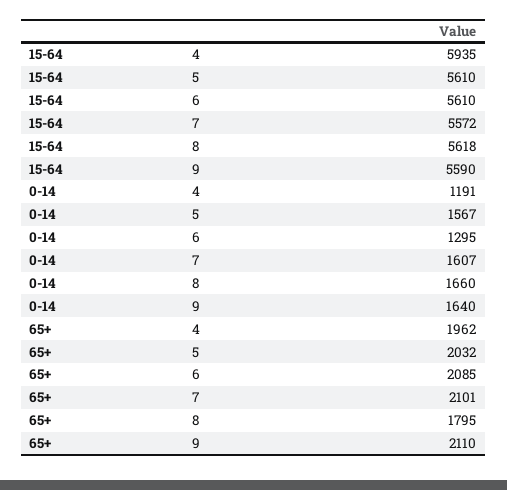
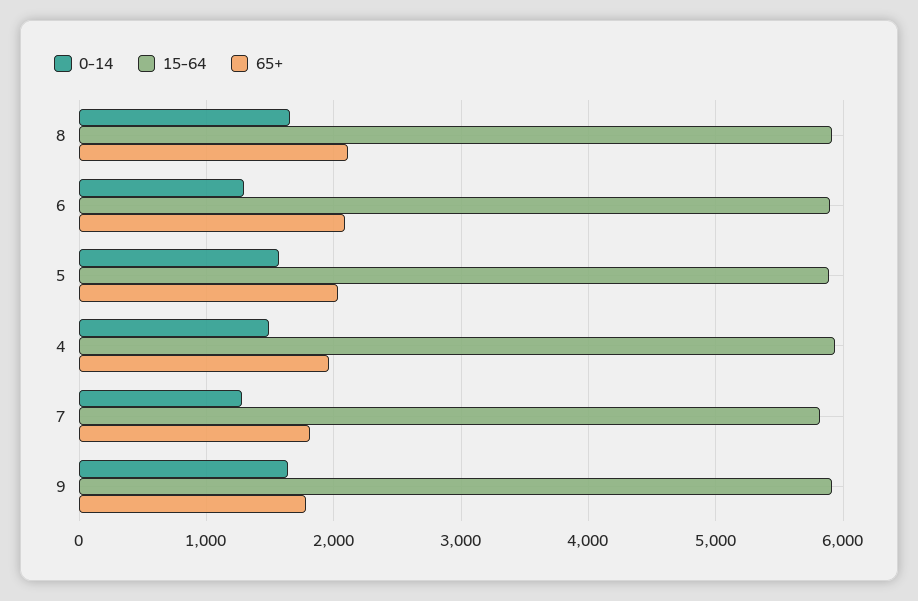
  {
    "15-64": {
      "4": 5935,
-     "5": 5610,
+     "5": 5900,
-     "6": 5610,
+     "6": 5900,
-     "7": 5572,
+     "7": 5800,
-     "8": 5618,
+     "8": 5900,
-     "9": 5590
+     "9": 5900
    },
    "0-14": {
-     "4": 1191,
+     "4": 1500,
      "5": 1567,
      "6": 1295,
-     "7": 1607,
+     "7": 1300,
      "8": 1660,
      "9": 1640
    },
    "65+": {
      "4": 1962,
      "5": 2032,
      "6": 2085,
-     "7": 2101,
+     "7": 1800,
-     "8": 1795,
+     "8": 2100,
-     "9": 2110
+     "9": 1800
    }
  }

